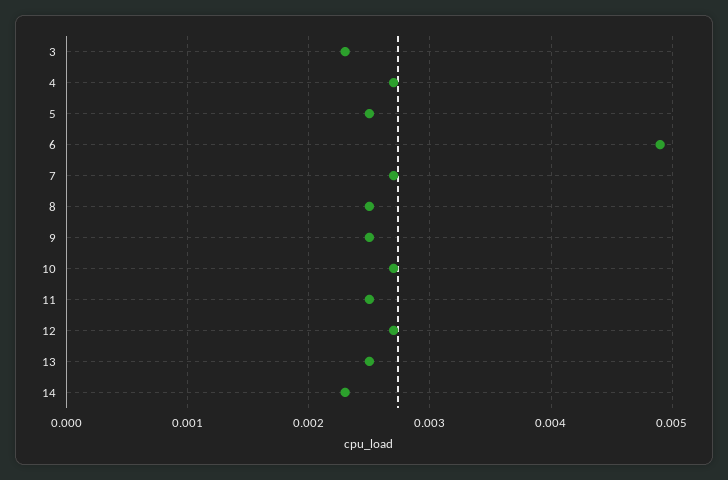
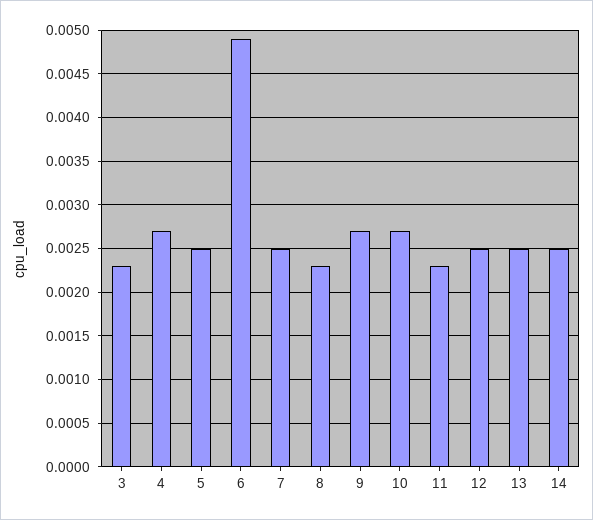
  {
    "3": 0.0023,
    "4": 0.0027,
    "5": 0.0025,
    "6": 0.0049,
-   "7": 0.0027,
+   "7": 0.0025,
-   "8": 0.0025,
+   "8": 0.0023,
-   "9": 0.0025,
+   "9": 0.0027,
    "10": 0.0027,
-   "11": 0.0025,
+   "11": 0.0023,
-   "12": 0.0027,
+   "12": 0.0025,
    "13": 0.0025,
-   "14": 0.0023
+   "14": 0.0025
  }

